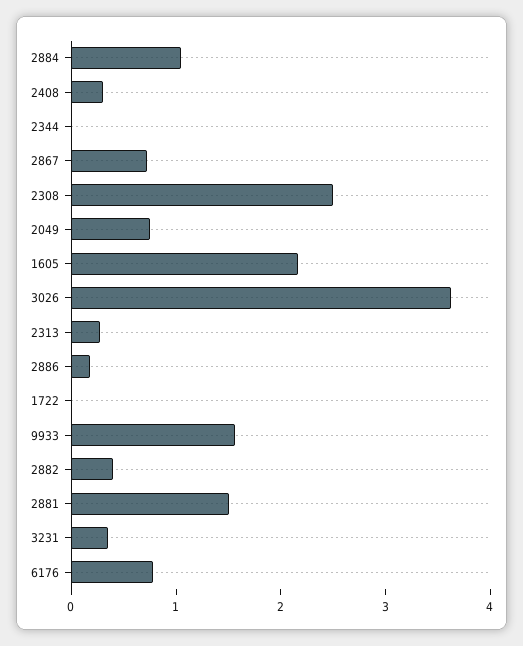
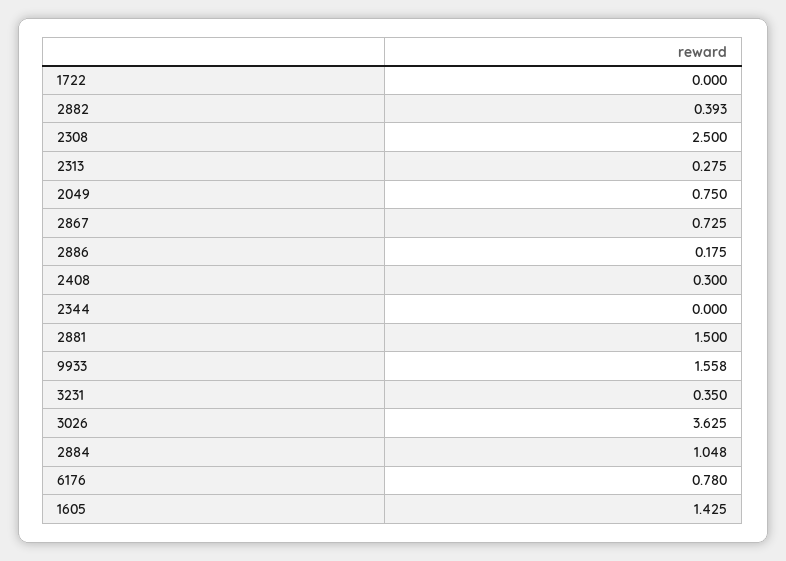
  {
    "2884": 1.048,
    "2408": 0.3,
    "2344": 0,
    "2867": 0.725,
    "2308": 2.5,
    "2049": 0.75,
-   "1605": 2.2,
+   "1605": 1.425,
    "3026": 3.625,
    "2313": 0.275,
    "2886": 0.175,
    "1722": 0,
    "9933": 1.558,
    "2882": 0.393,
    "2881": 1.5,
    "3231": 0.35,
    "6176": 0.78
  }

